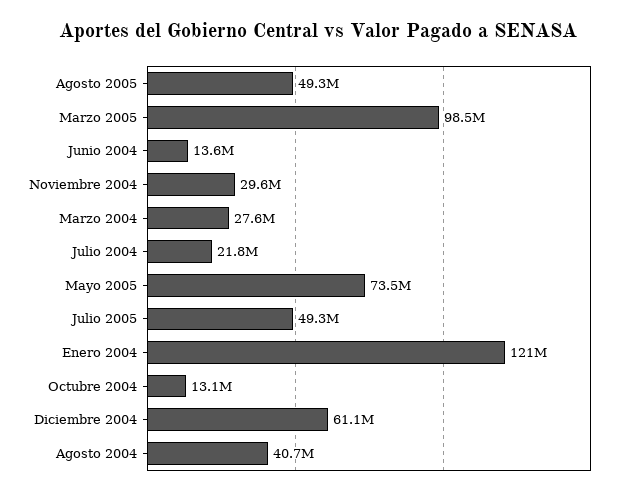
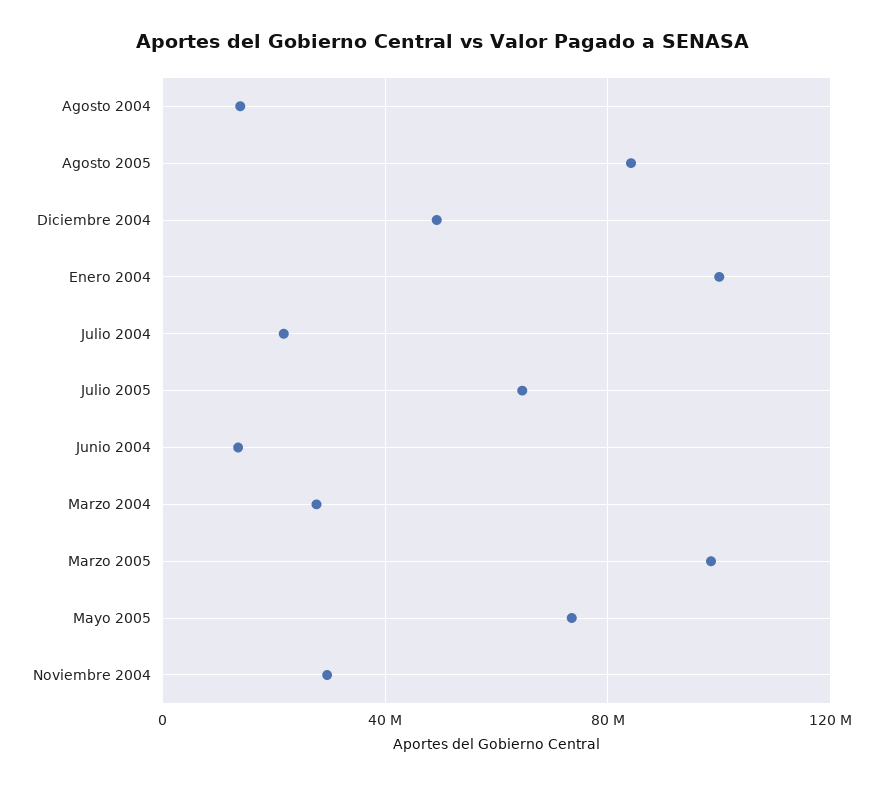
  {
-   "Agosto 2005": 49300000,
+   "Agosto 2005": 85000000,
    "Marzo 2005": 98500000,
    "Junio 2004": 13600000,
    "Noviembre 2004": 29600000,
    "Marzo 2004": 27600000,
    "Julio 2004": 21800000,
    "Mayo 2005": 73500000,
-   "Julio 2005": 49300000,
+   "Julio 2005": 65000000,
-   "Enero 2004": 121000000,
+   "Enero 2004": 100000000,
-   "Octubre 2004": 13100000,
-   "Diciembre 2004": 61100000,
+   "Diciembre 2004": 50000000,
-   "Agosto 2004": 40700000
+   "Agosto 2004": 15000000
  }

